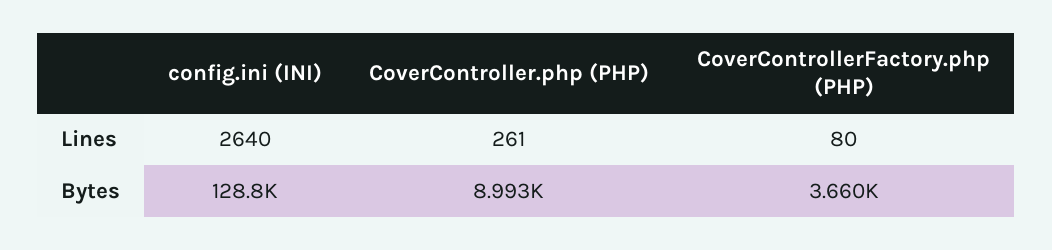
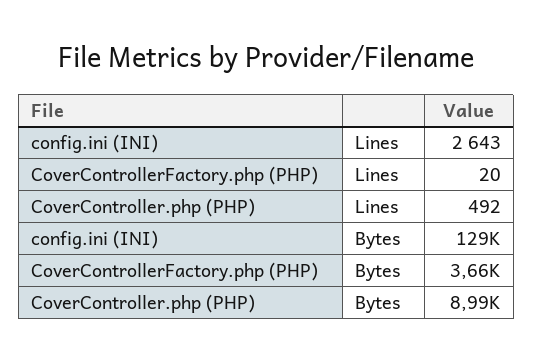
  {
    "config.ini (INI)": {
-     "Lines": 2640,
+     "Lines": 2643,
      "Bytes": 128800
    },
    "CoverController.php (PHP)": {
-     "Lines": 261,
+     "Lines": 492,
      "Bytes": 8993
    },
    "CoverControllerFactory.php (PHP)": {
-     "Lines": 80,
+     "Lines": 20,
      "Bytes": 3660
    }
  }

